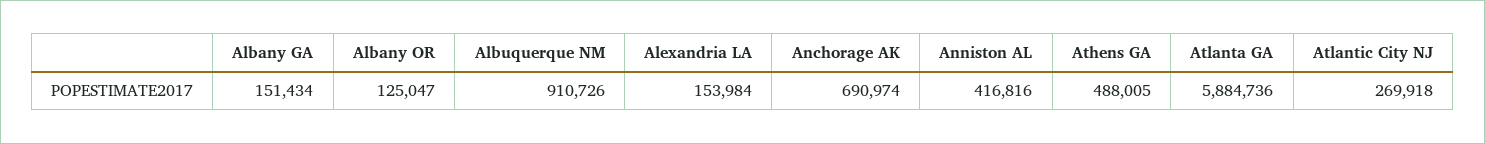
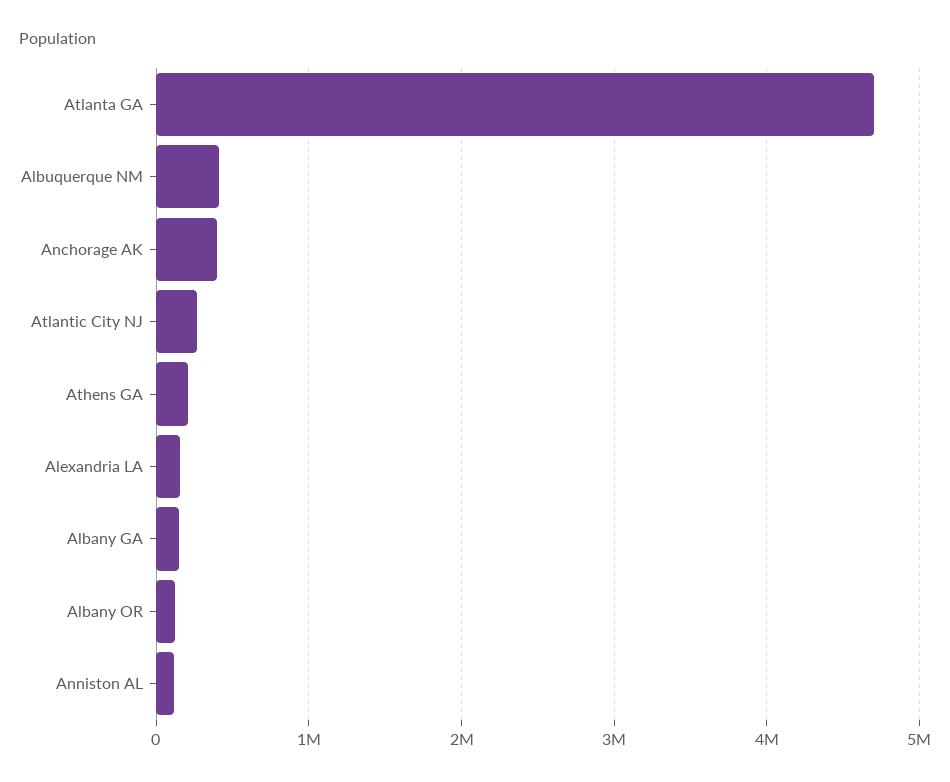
  {
    "Albany GA": 151434,
    "Albany OR": 125047,
-   "Albuquerque NM": 910726,
+   "Albuquerque NM": 400000,
    "Alexandria LA": 153984,
-   "Anchorage AK": 690974,
+   "Anchorage AK": 400000,
-   "Anniston AL": 416816,
+   "Anniston AL": 100000,
-   "Athens GA": 488005,
+   "Athens GA": 200000,
-   "Atlanta GA": 5884736,
+   "Atlanta GA": 4700000,
    "Atlantic City NJ": 269918
  }

